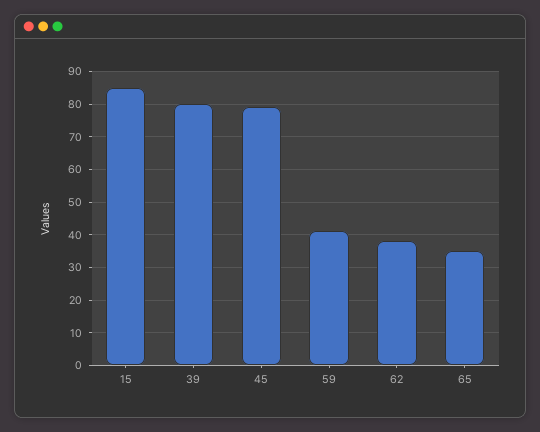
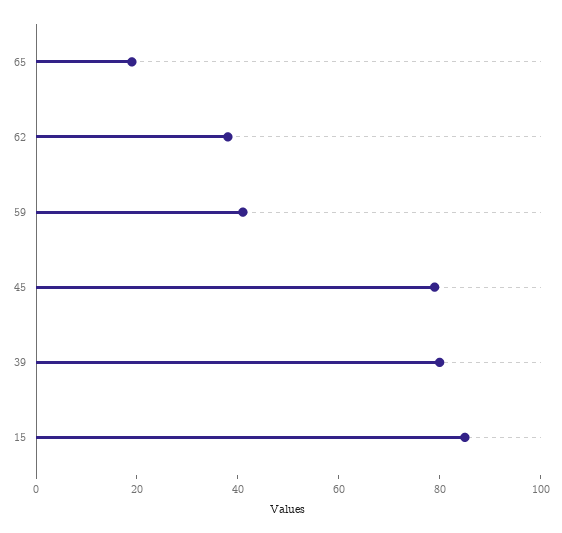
  {
    "15": 85,
    "39": 80,
    "45": 80,
    "59": 40,
    "62": 40,
-   "65": 35
+   "65": 20
  }

